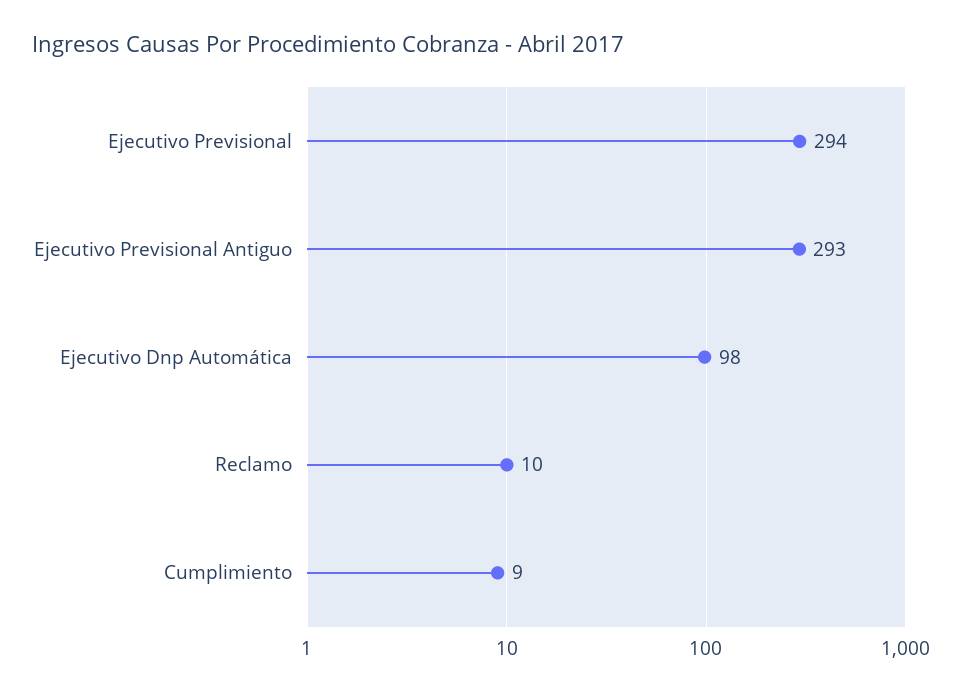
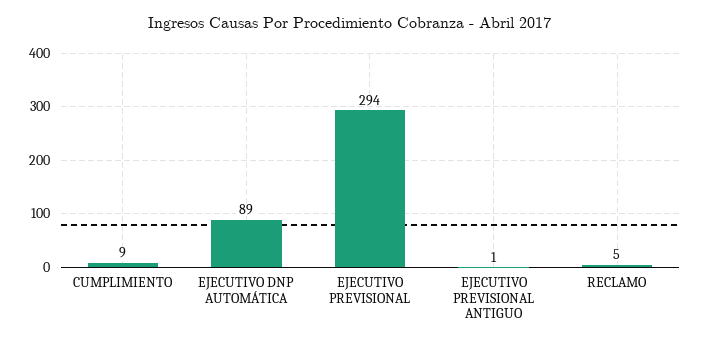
  {
    "Ejecutivo Previsional": 294,
-   "Ejecutivo Previsional Antiguo": 293,
+   "Ejecutivo Previsional Antiguo": 1,
-   "Ejecutivo Dnp Automática": 98,
+   "Ejecutivo Dnp Automática": 89,
-   "Reclamo": 10,
+   "Reclamo": 5,
    "Cumplimiento": 9
  }

